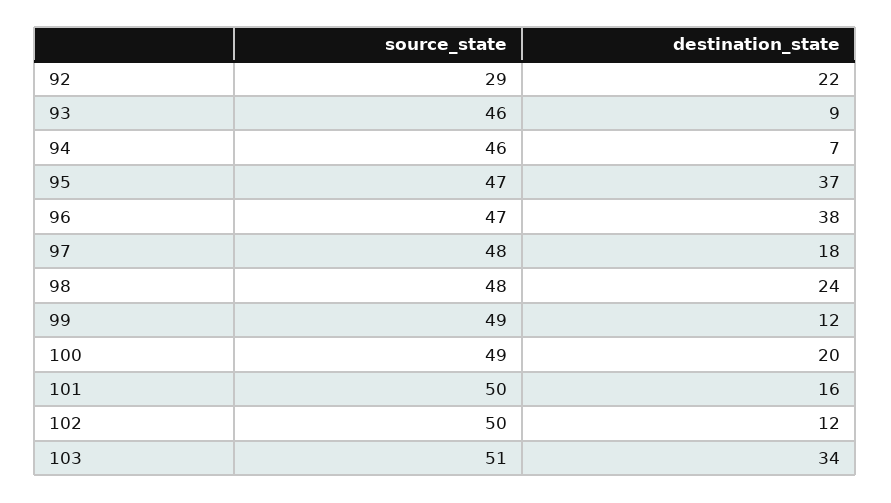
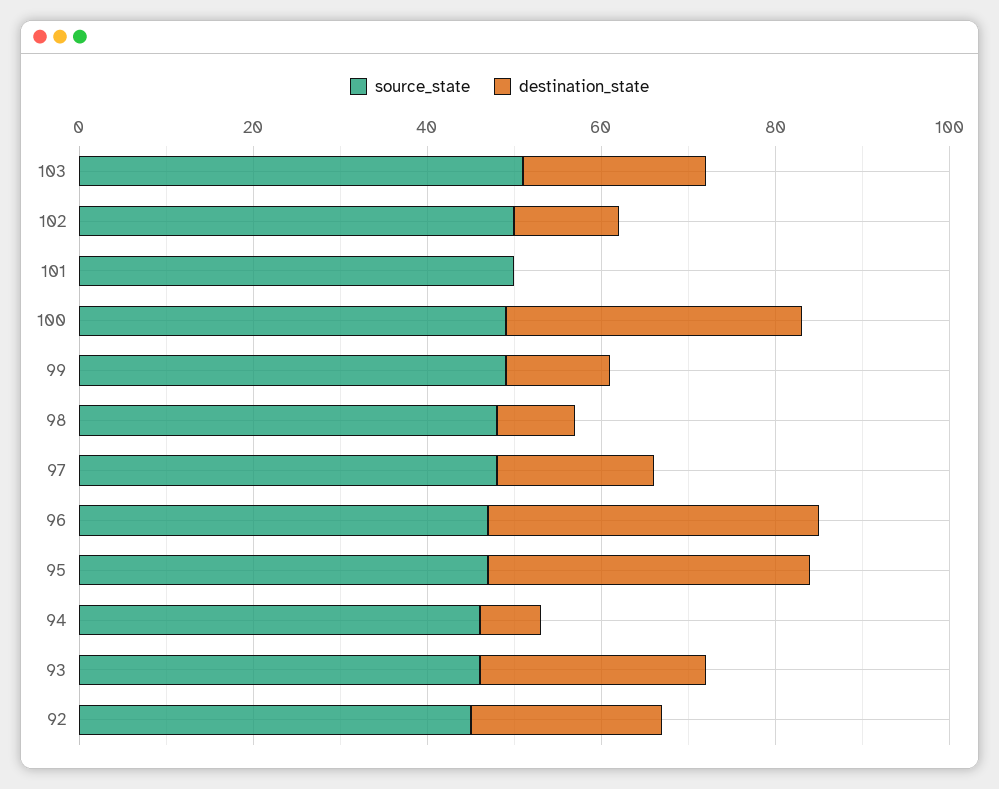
  {
    "source_state": {
-     "92": 29,
+     "92": 45,
      "93": 46,
      "94": 46,
      "95": 47,
      "96": 47,
      "97": 48,
      "98": 48,
      "99": 49,
      "100": 49,
      "101": 50,
      "102": 50,
      "103": 51
    },
    "destination_state": {
      "92": 22,
-     "93": 9,
+     "93": 25,
      "94": 7,
      "95": 37,
      "96": 38,
      "97": 18,
-     "98": 24,
+     "98": 10,
      "99": 12,
-     "100": 20,
+     "100": 35,
-     "101": 16,
+     "101": 0,
      "102": 12,
-     "103": 34
+     "103": 20
    }
  }

